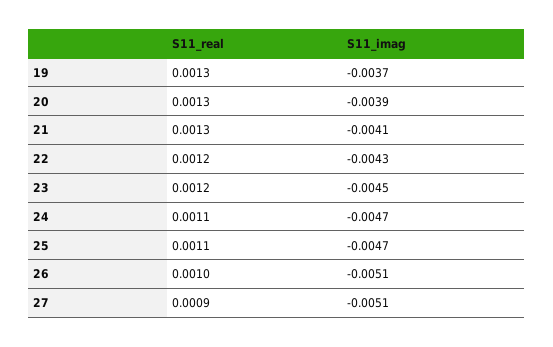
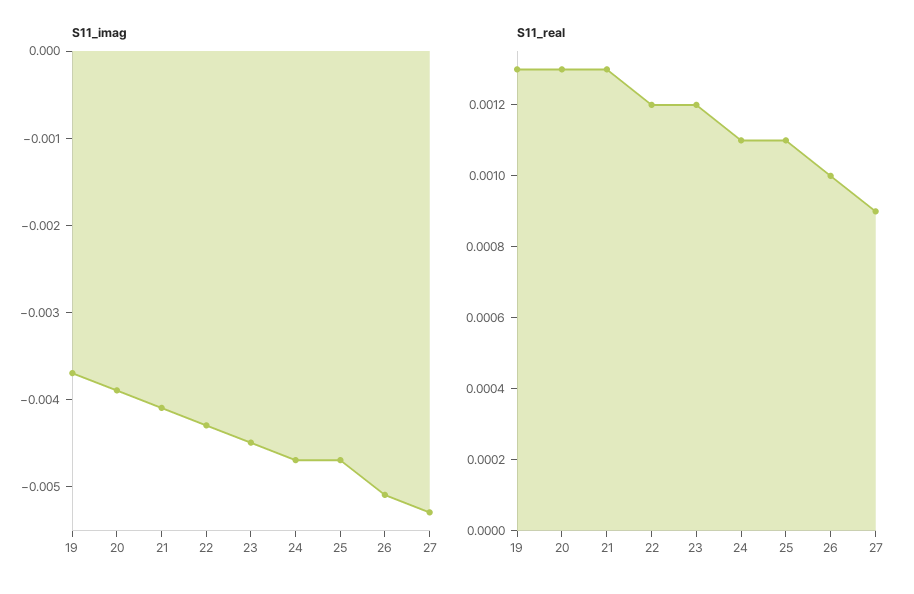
  {
    "S11_real": {
      "19": 0.0013,
      "20": 0.0013,
      "21": 0.0013,
      "22": 0.0012,
      "23": 0.0012,
      "24": 0.0011,
      "25": 0.0011,
      "26": 0.001,
      "27": 0.0009
    },
    "S11_imag": {
      "19": -0.0037,
      "20": -0.0039,
      "21": -0.0041,
      "22": -0.0043,
      "23": -0.0045,
      "24": -0.0047,
      "25": -0.0047,
      "26": -0.0051,
-     "27": -0.0051
+     "27": -0.0053
    }
  }

